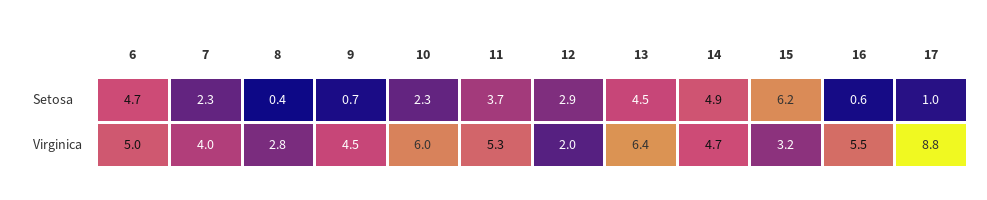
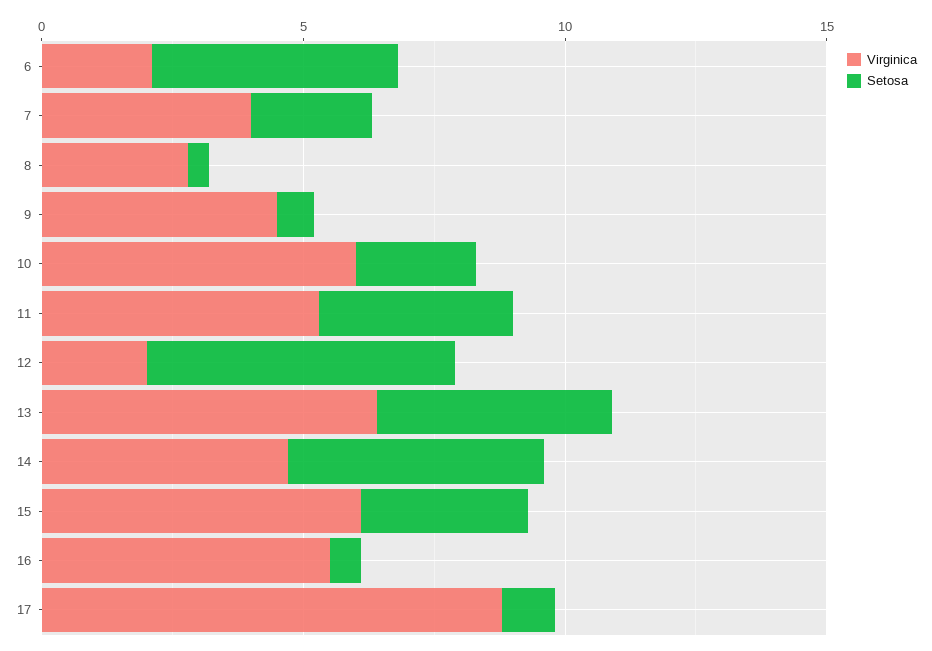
  {
    "Setosa": {
      "6": 4.7,
      "7": 2.3,
      "8": 0.4,
      "9": 0.7,
      "10": 2.3,
      "11": 3.7,
-     "12": 2.9,
+     "12": 6,
      "13": 4.5,
      "14": 4.9,
-     "15": 6.2,
+     "15": 3,
      "16": 0.6,
      "17": 1
    },
    "Virginica": {
-     "6": 5,
+     "6": 2,
      "7": 4,
      "8": 2.8,
      "9": 4.5,
      "10": 6,
      "11": 5.3,
      "12": 2,
      "13": 6.4,
      "14": 4.7,
-     "15": 3.2,
+     "15": 6,
      "16": 5.5,
      "17": 8.8
    }
  }

